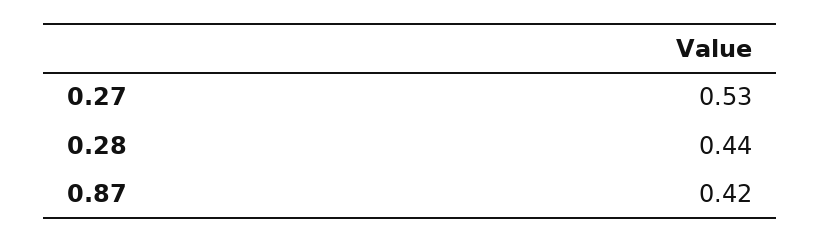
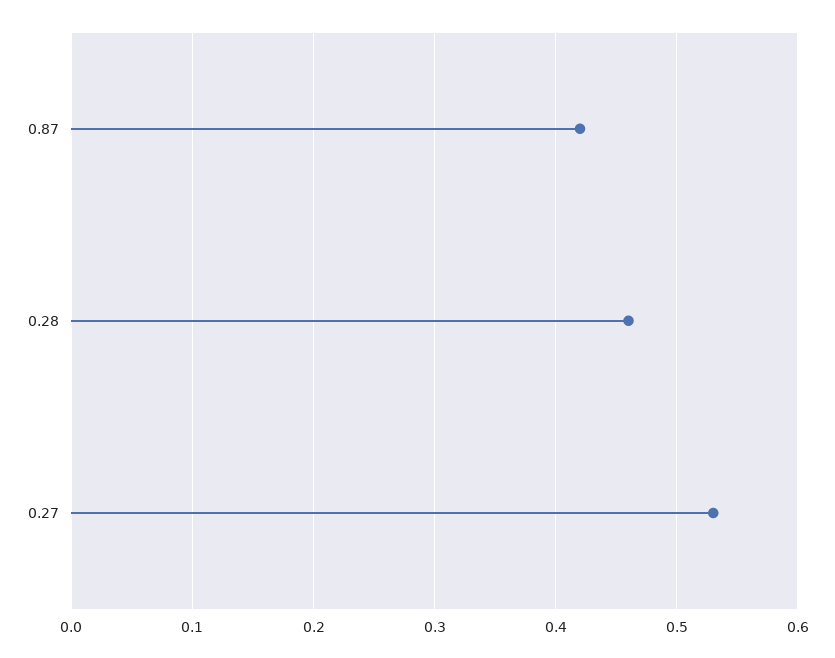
  {
    "0.27": 0.53,
-   "0.28": 0.44,
+   "0.28": 0.46,
    "0.87": 0.42
  }

